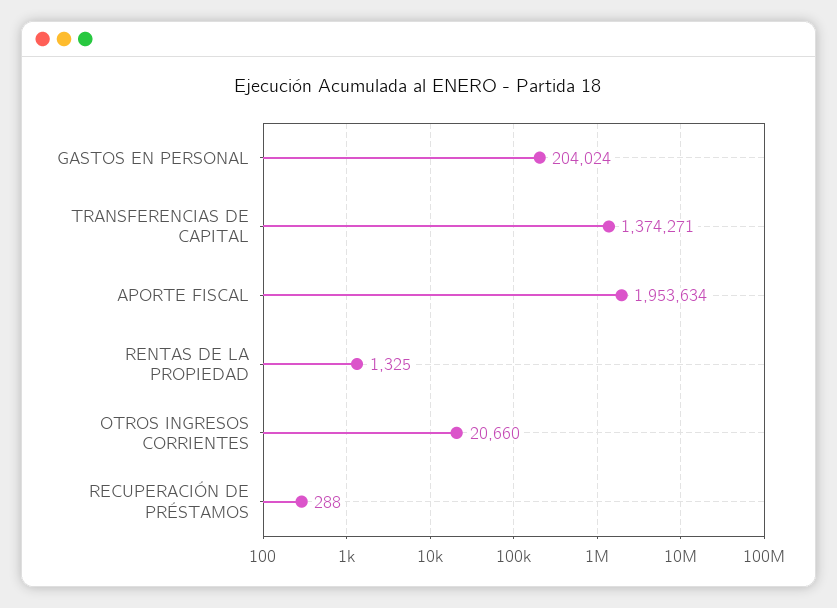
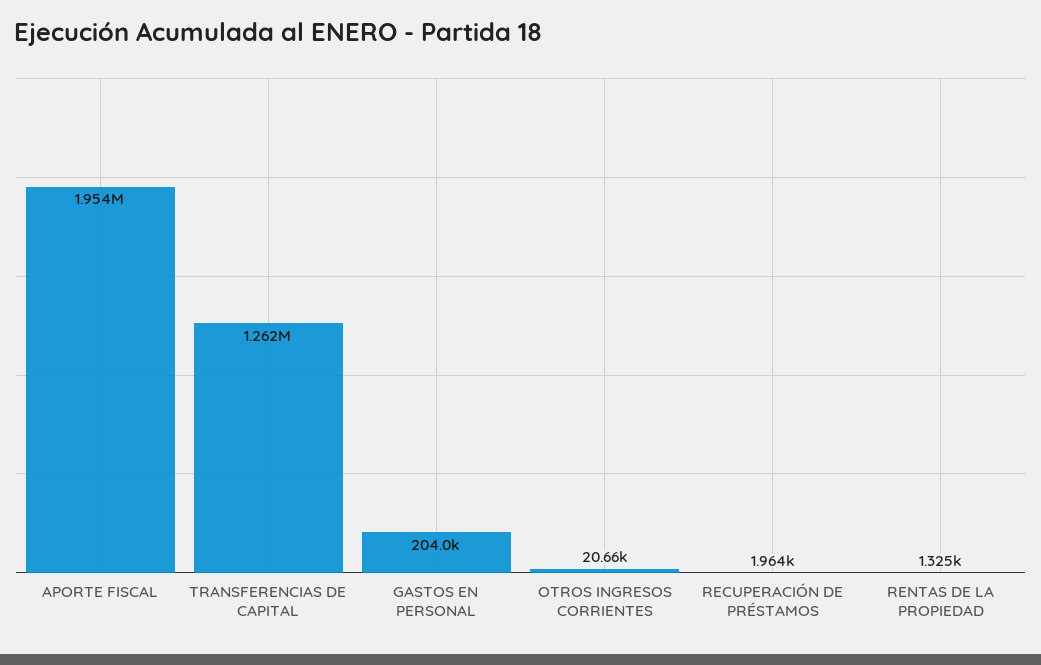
  {
    "GASTOS EN PERSONAL": 204024,
-   "TRANSFERENCIAS DE CAPITAL": 1374271,
+   "TRANSFERENCIAS DE CAPITAL": 1262000,
    "APORTE FISCAL": 1953634,
    "RENTAS DE LA PROPIEDAD": 1325,
    "OTROS INGRESOS CORRIENTES": 20660,
-   "RECUPERACIÓN DE PRÉSTAMOS": 288
+   "RECUPERACIÓN DE PRÉSTAMOS": 1964
  }

